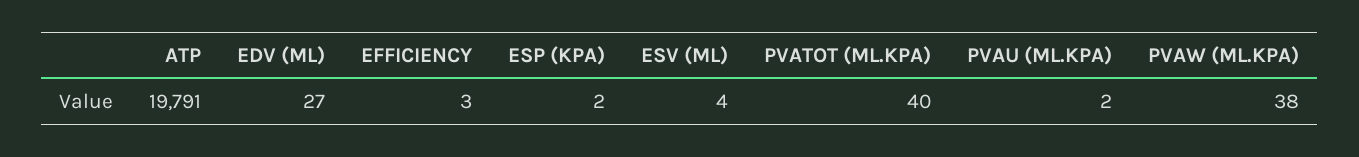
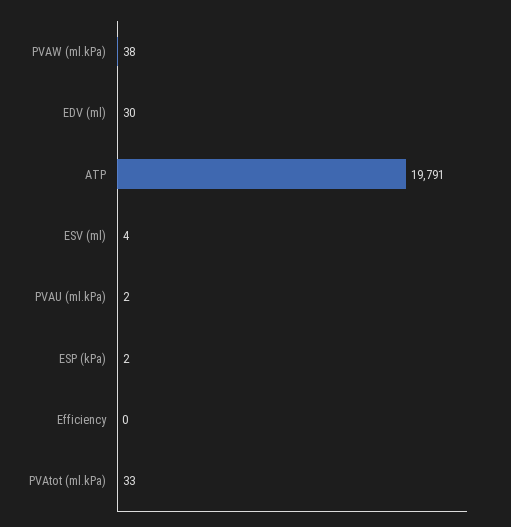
  {
    "ATP": 19791,
-   "EDV (ML)": 27,
+   "EDV (ML)": 30,
-   "EFFICIENCY": 3,
+   "EFFICIENCY": 0,
    "ESP (KPA)": 2,
    "ESV (ML)": 4,
-   "PVATOT (ML.KPA)": 40,
+   "PVATOT (ML.KPA)": 33,
    "PVAU (ML.KPA)": 2,
    "PVAW (ML.KPA)": 38
  }

